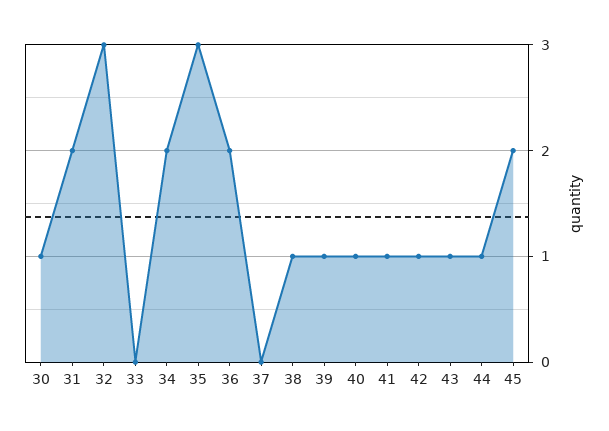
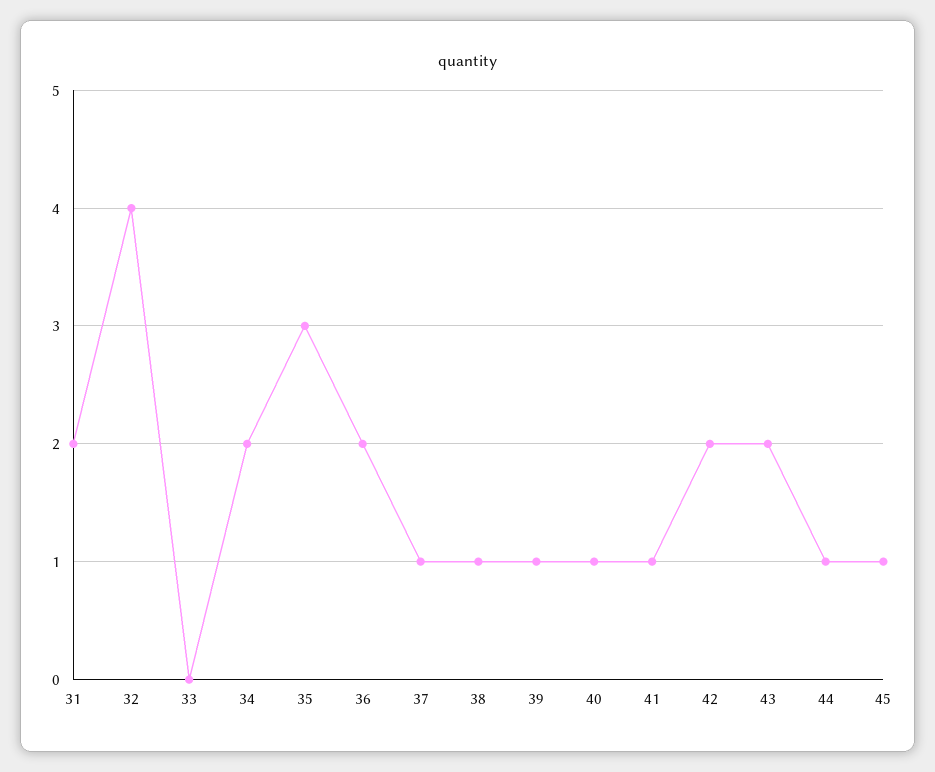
  {
-   "30": 1,
    "31": 2,
-   "32": 3,
+   "32": 4,
    "33": 0,
    "34": 2,
    "35": 3,
    "36": 2,
-   "37": 0,
+   "37": 1,
    "38": 1,
    "39": 1,
    "40": 1,
    "41": 1,
-   "42": 1,
+   "42": 2,
-   "43": 1,
+   "43": 2,
    "44": 1,
-   "45": 2
+   "45": 1
  }

